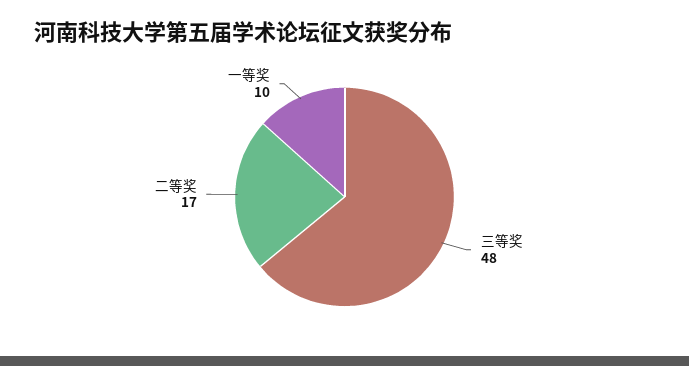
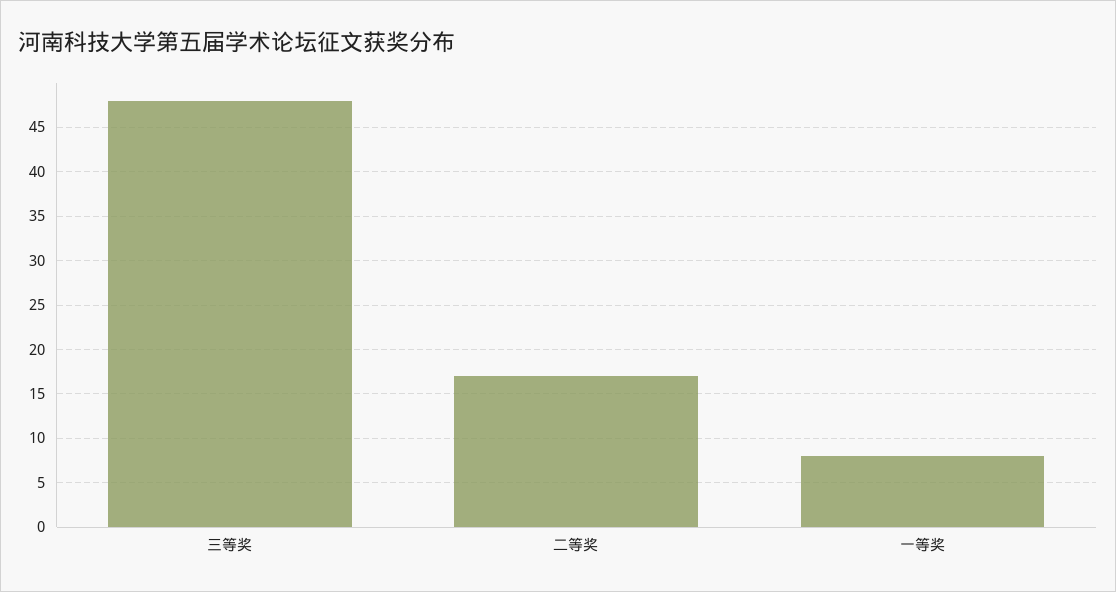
  {
    "三等奖": 48,
    "二等奖": 17,
-   "一等奖": 10
+   "一等奖": 8
  }

